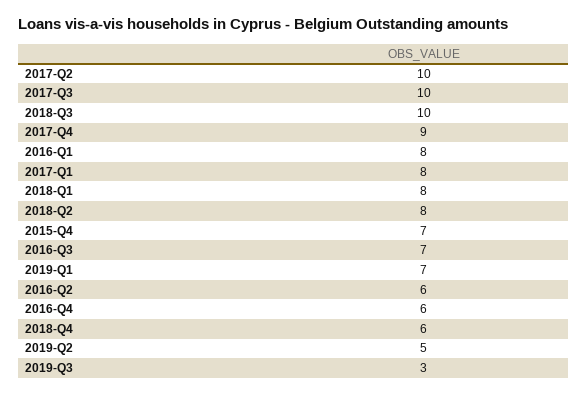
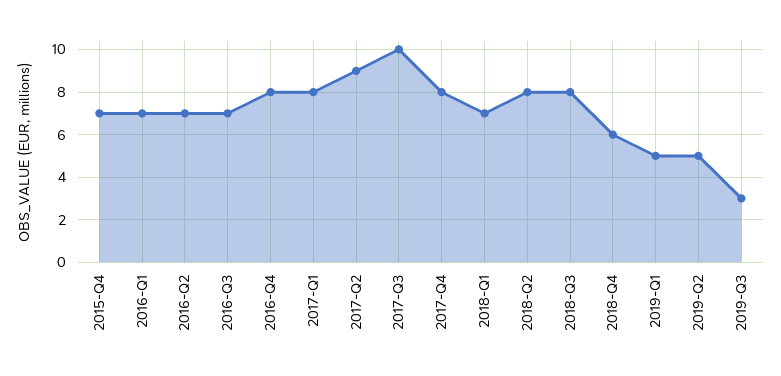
  {
-   "2017-Q2": 10,
+   "2017-Q2": 9,
    "2017-Q3": 10,
-   "2018-Q3": 10,
+   "2018-Q3": 8,
-   "2017-Q4": 9,
+   "2017-Q4": 8,
-   "2016-Q1": 8,
+   "2016-Q1": 7,
    "2017-Q1": 8,
-   "2018-Q1": 8,
+   "2018-Q1": 7,
    "2018-Q2": 8,
    "2015-Q4": 7,
    "2016-Q3": 7,
-   "2019-Q1": 7,
+   "2019-Q1": 5,
-   "2016-Q2": 6,
+   "2016-Q2": 7,
-   "2016-Q4": 6,
+   "2016-Q4": 8,
    "2018-Q4": 6,
    "2019-Q2": 5,
    "2019-Q3": 3
  }

